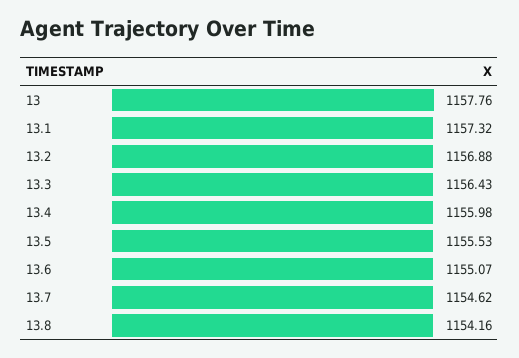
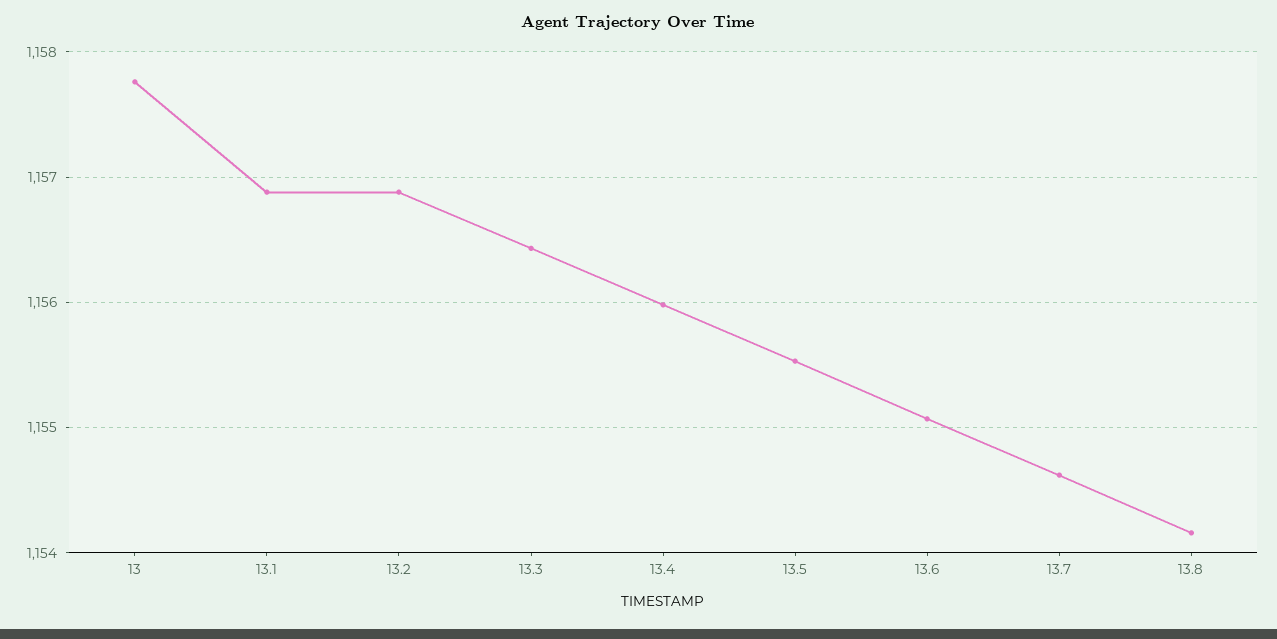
  {
    "13": 1157.76,
-   "13.1": 1157.32,
+   "13.1": 1156.9,
    "13.2": 1156.88,
    "13.3": 1156.43,
    "13.4": 1155.98,
    "13.5": 1155.53,
    "13.6": 1155.07,
    "13.7": 1154.62,
    "13.8": 1154.16
  }

